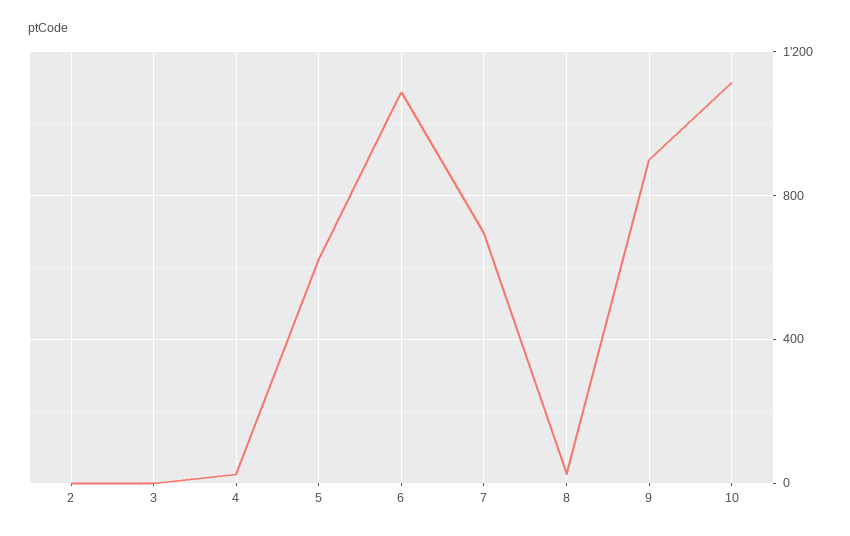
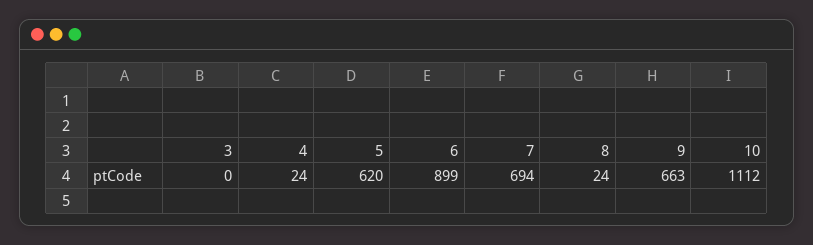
  {
-   "2": 0,
    "3": 0,
    "4": 24,
    "5": 620,
-   "6": 1100,
+   "6": 899,
    "7": 694,
    "8": 24,
-   "9": 900,
+   "9": 663,
    "10": 1112
  }

